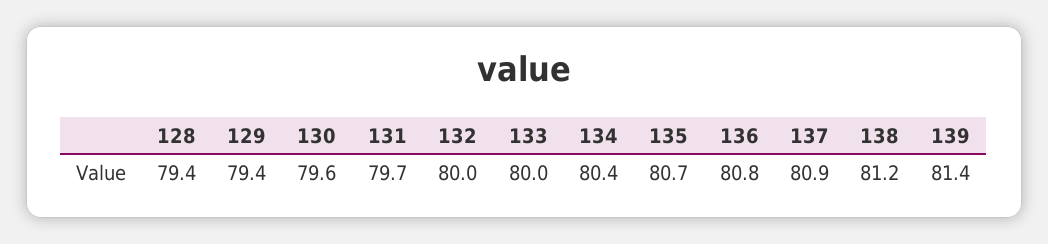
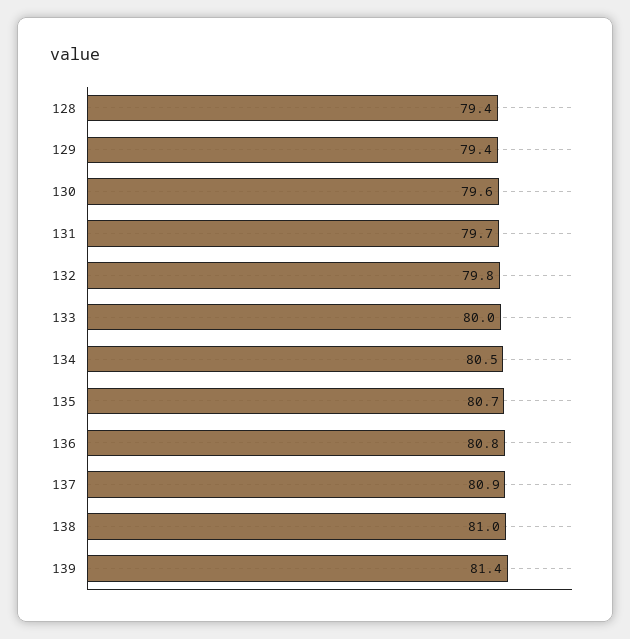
  {
    "128": 79.4,
    "129": 79.4,
    "130": 79.6,
    "131": 79.7,
-   "132": 80,
+   "132": 79.8,
    "133": 80,
-   "134": 80.4,
+   "134": 80.5,
    "135": 80.7,
    "136": 80.8,
    "137": 80.9,
-   "138": 81.2,
+   "138": 81,
    "139": 81.4
  }

